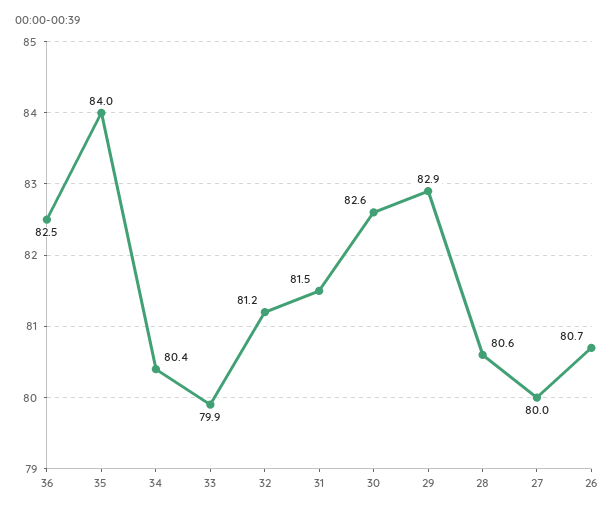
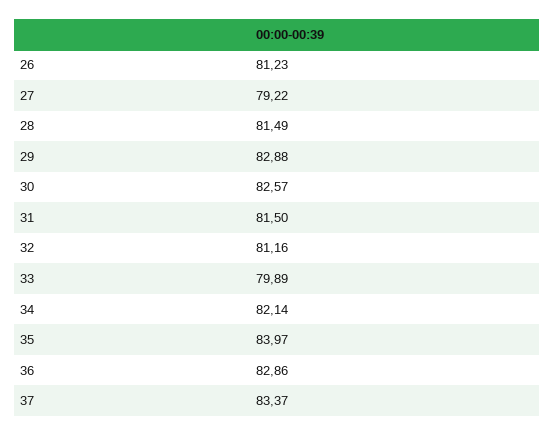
  {
-   "36": 82.5,
+   "36": 82.86,
    "35": 83.97,
-   "34": 80.4,
+   "34": 82.14,
    "33": 79.89,
    "32": 81.16,
    "31": 81.5,
    "30": 82.57,
    "29": 82.88,
-   "28": 80.6,
+   "28": 81.49,
-   "27": 80,
+   "27": 79.22,
-   "26": 80.7
+   "26": 81.23,
+   "37": 83.37
  }

